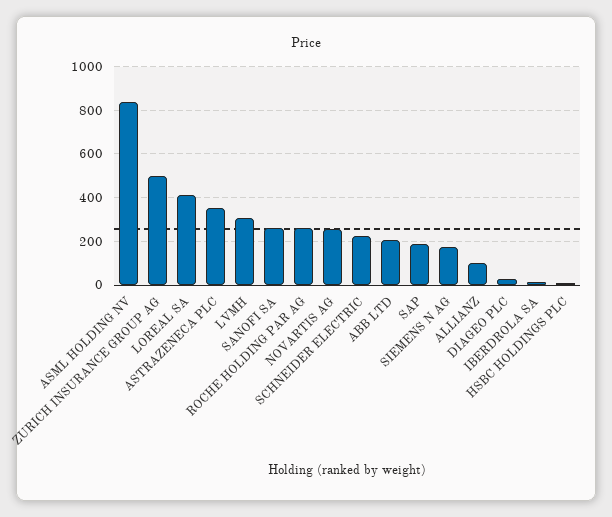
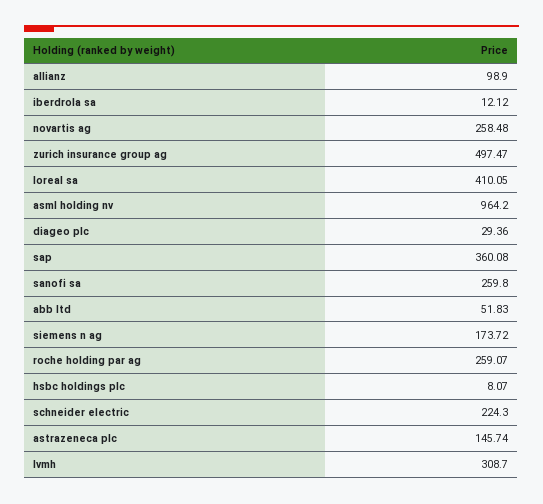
  {
-   "ASML HOLDING NV": 850,
+   "ASML HOLDING NV": 964.2,
    "ZURICH INSURANCE GROUP AG": 497.47,
    "LOREAL SA": 410.05,
-   "ASTRAZENECA PLC": 350,
+   "ASTRAZENECA PLC": 145.74,
    "LVMH": 308.7,
    "SANOFI SA": 259.8,
    "ROCHE HOLDING PAR AG": 259.07,
    "NOVARTIS AG": 258.48,
    "SCHNEIDER ELECTRIC": 224.3,
-   "ABB LTD": 200,
+   "ABB LTD": 51.83,
-   "SAP": 200,
+   "SAP": 360.08,
    "SIEMENS N AG": 173.72,
    "ALLIANZ": 98.9,
    "DIAGEO PLC": 29.36,
    "IBERDROLA SA": 12.12,
    "HSBC HOLDINGS PLC": 8.07
  }

